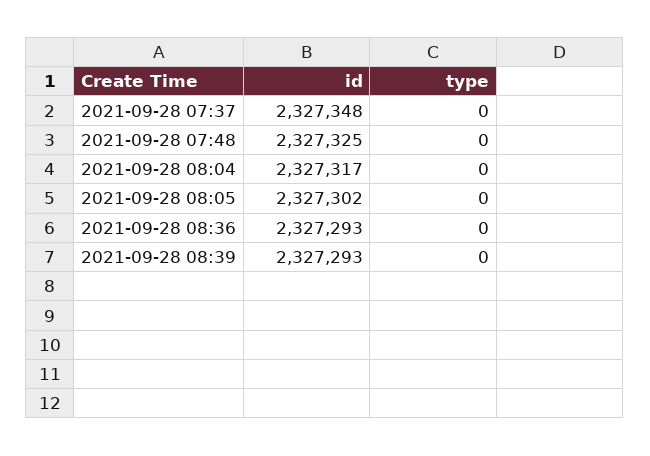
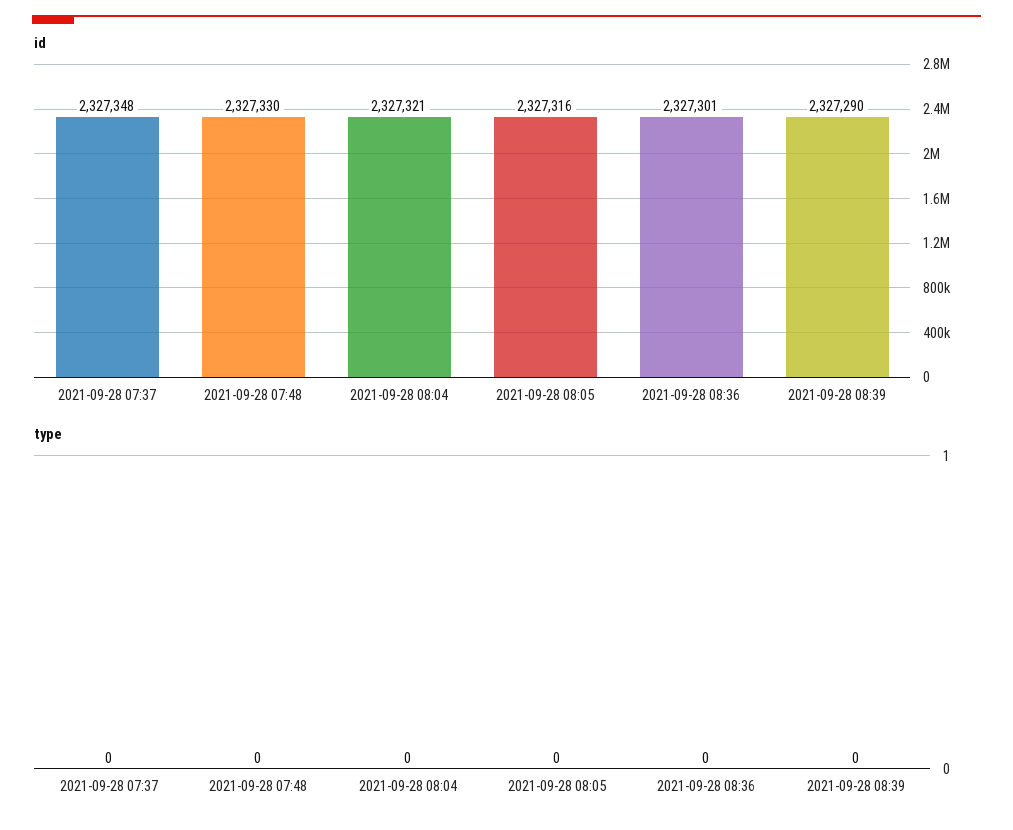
  {
    "id": {
      "2021-09-28 07:37": 2327348,
-     "2021-09-28 07:48": 2327325,
+     "2021-09-28 07:48": 2327330,
-     "2021-09-28 08:04": 2327317,
+     "2021-09-28 08:04": 2327321,
-     "2021-09-28 08:05": 2327302,
+     "2021-09-28 08:05": 2327316,
-     "2021-09-28 08:36": 2327293,
+     "2021-09-28 08:36": 2327301,
-     "2021-09-28 08:39": 2327293
+     "2021-09-28 08:39": 2327290
    },
    "type": {
      "2021-09-28 07:37": 0,
      "2021-09-28 07:48": 0,
      "2021-09-28 08:04": 0,
      "2021-09-28 08:05": 0,
      "2021-09-28 08:36": 0,
      "2021-09-28 08:39": 0
    }
  }

